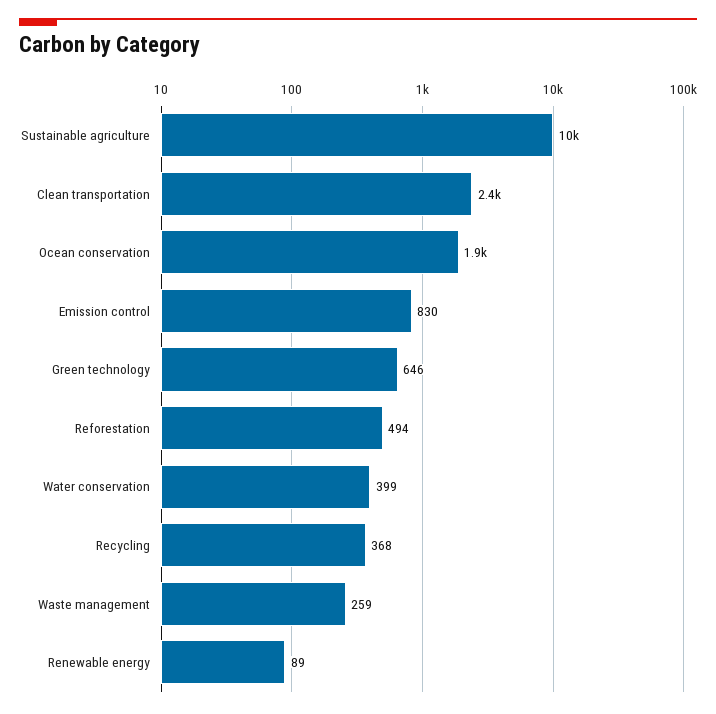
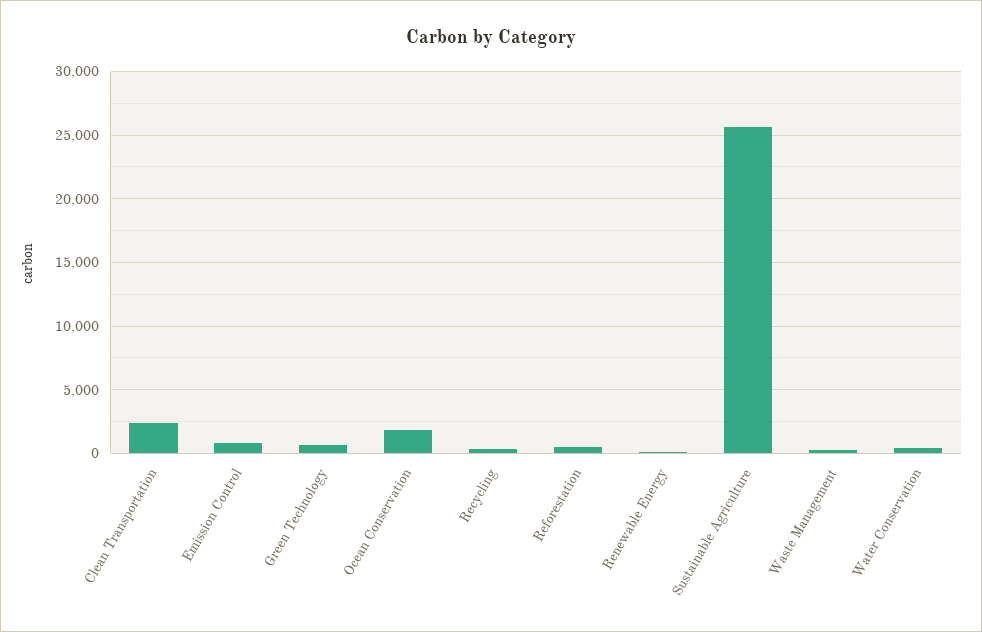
  {
-   "Sustainable agriculture": 10000,
+   "Sustainable agriculture": 25500,
    "Clean transportation": 2400,
    "Ocean conservation": 1900,
    "Emission control": 830,
    "Green technology": 646,
    "Reforestation": 494,
    "Water conservation": 399,
    "Recycling": 368,
    "Waste management": 259,
    "Renewable energy": 89
  }

